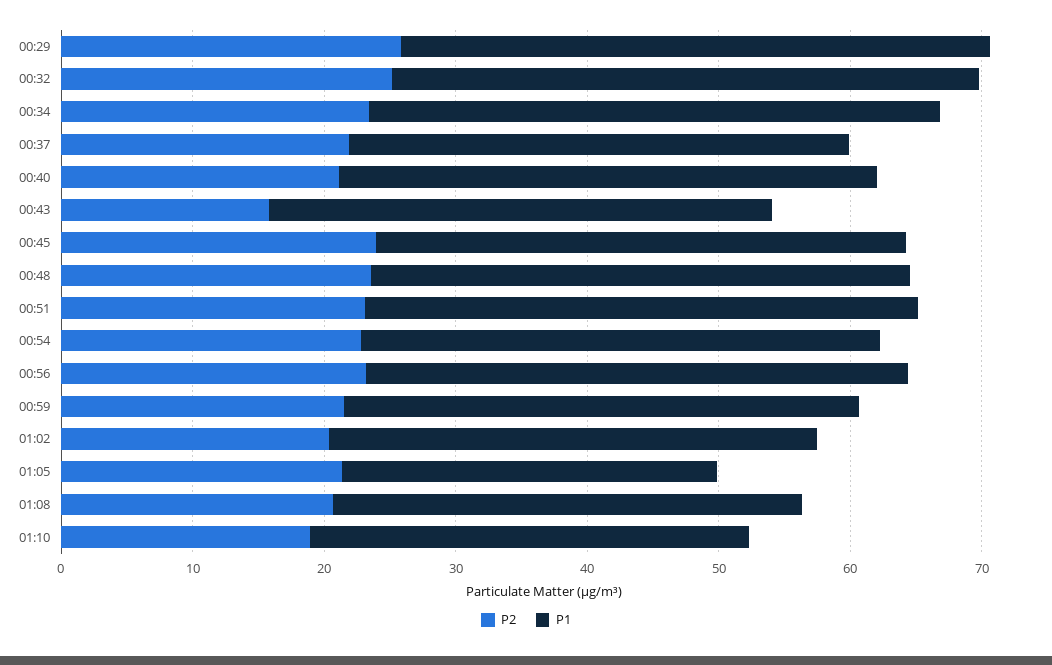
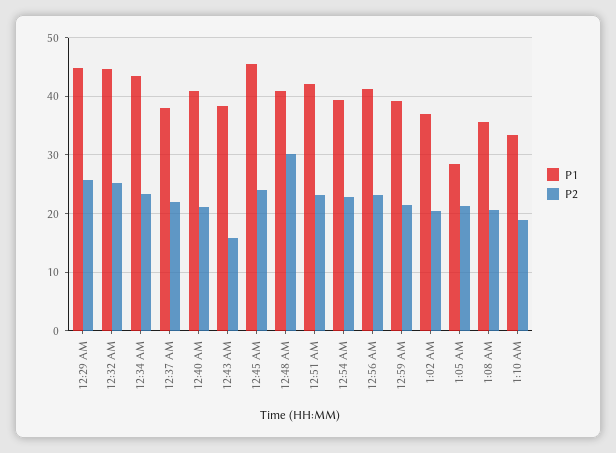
  {
    "P2": {
      "00:29": 26,
      "00:32": 26,
      "00:34": 24,
      "00:37": 22,
      "00:40": 22,
      "00:43": 16,
      "00:45": 24,
-     "00:48": 24,
+     "00:48": 30,
      "00:51": 24,
      "00:54": 22,
      "00:56": 24,
      "00:59": 22,
      "01:02": 20,
      "01:05": 22,
      "01:08": 20,
      "01:10": 18
    },
    "P1": {
      "00:29": 44,
      "00:32": 44,
      "00:34": 44,
      "00:37": 38,
      "00:40": 40,
      "00:43": 38,
-     "00:45": 40,
+     "00:45": 46,
      "00:48": 40,
      "00:51": 42,
      "00:54": 40,
      "00:56": 42,
      "00:59": 40,
      "01:02": 38,
      "01:05": 28,
      "01:08": 36,
      "01:10": 34
    }
  }

